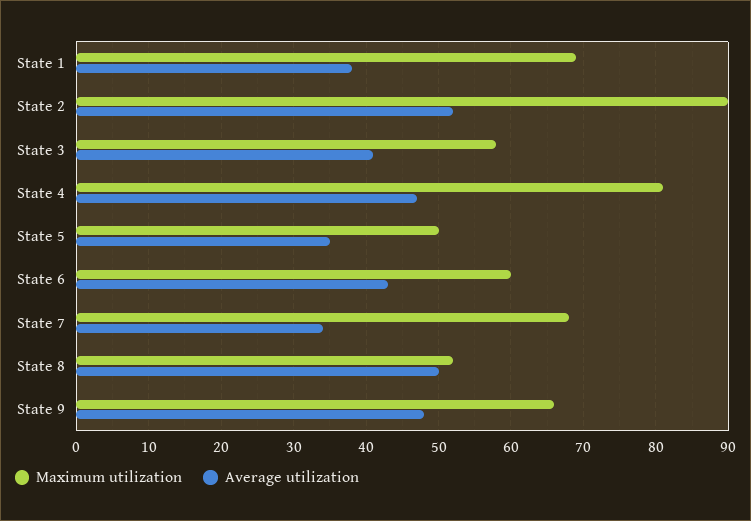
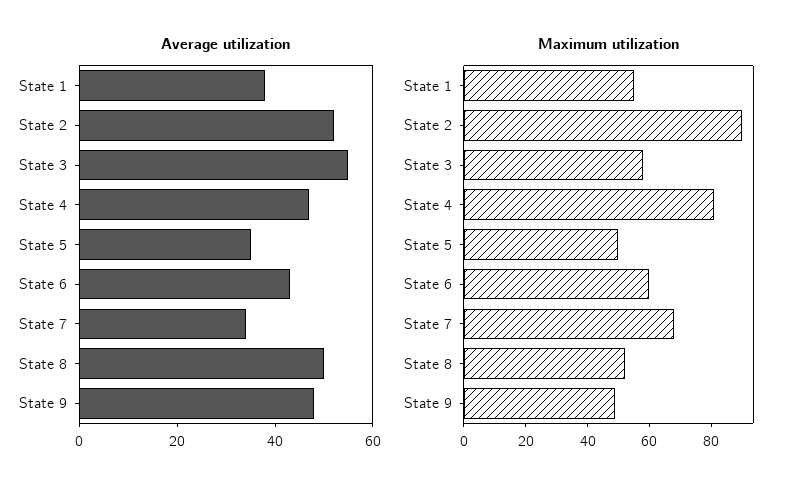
  {
    "Maximum utilization": {
-     "State 1": 69,
+     "State 1": 55,
      "State 2": 90,
      "State 3": 58,
      "State 4": 81,
      "State 5": 50,
      "State 6": 60,
      "State 7": 68,
      "State 8": 52,
-     "State 9": 66
+     "State 9": 50
    },
    "Average utilization": {
      "State 1": 38,
      "State 2": 52,
-     "State 3": 41,
+     "State 3": 55,
      "State 4": 47,
      "State 5": 35,
      "State 6": 43,
      "State 7": 34,
      "State 8": 50,
      "State 9": 48
    }
  }

